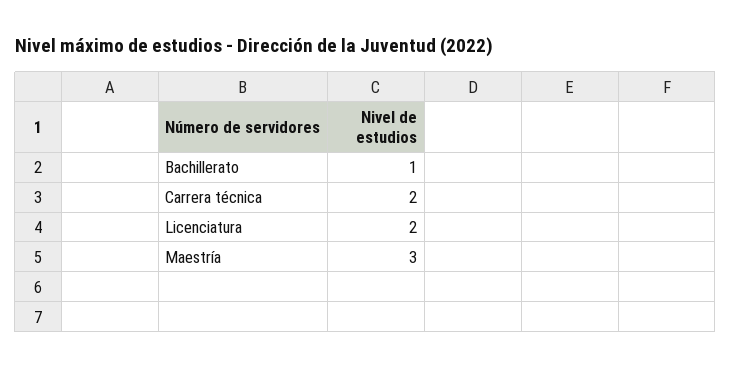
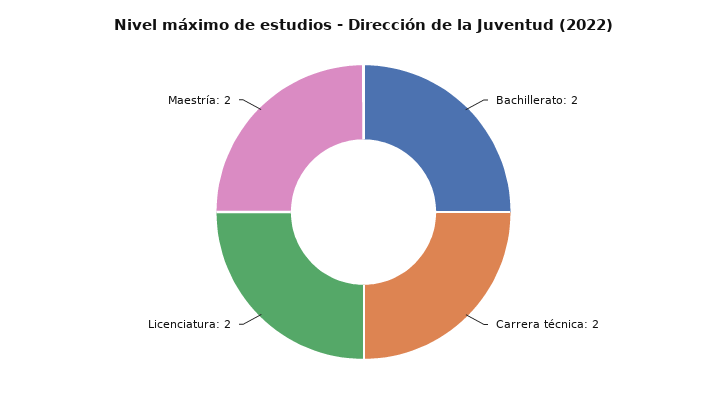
  {
-   "Bachillerato": 1,
+   "Bachillerato": 2,
    "Carrera técnica": 2,
    "Licenciatura": 2,
-   "Maestría": 3
+   "Maestría": 2
  }

